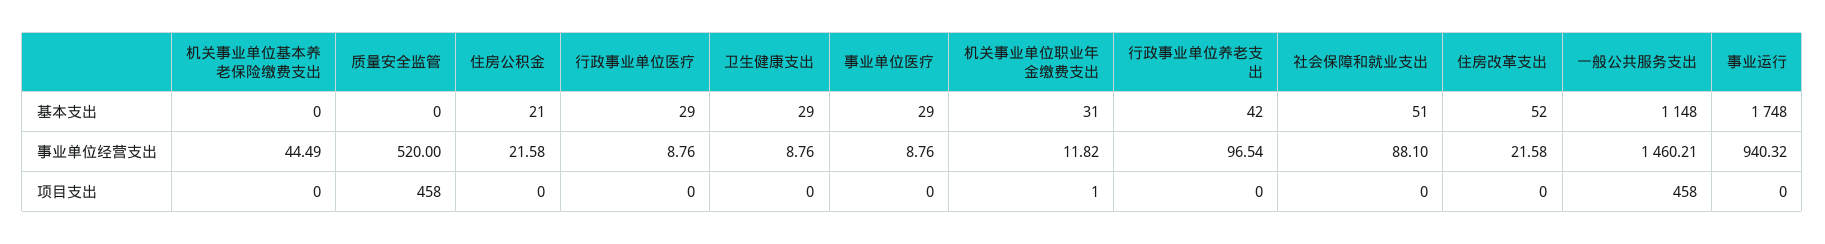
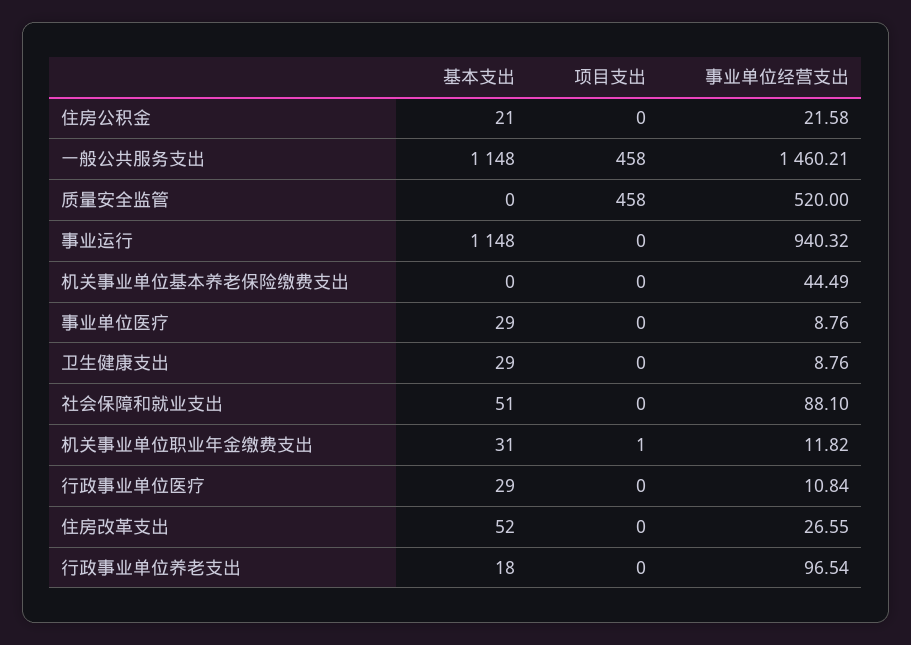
  {
    "机关事业单位基本养老保险缴费支出": {
      "基本支出": 0,
      "事业单位经营支出": 44.49,
      "项目支出": 0
    },
    "质量安全监管": {
      "基本支出": 0,
      "事业单位经营支出": 520,
      "项目支出": 458
    },
    "住房公积金": {
      "基本支出": 21,
      "事业单位经营支出": 21.58,
      "项目支出": 0
    },
    "行政事业单位医疗": {
      "基本支出": 29,
-     "事业单位经营支出": 8.76,
+     "事业单位经营支出": 10.84,
      "项目支出": 0
    },
    "卫生健康支出": {
      "基本支出": 29,
      "事业单位经营支出": 8.76,
      "项目支出": 0
    },
    "事业单位医疗": {
      "基本支出": 29,
      "事业单位经营支出": 8.76,
      "项目支出": 0
    },
    "机关事业单位职业年金缴费支出": {
      "基本支出": 31,
      "事业单位经营支出": 11.82,
      "项目支出": 1
    },
    "行政事业单位养老支出": {
-     "基本支出": 42,
+     "基本支出": 18,
      "事业单位经营支出": 96.54,
      "项目支出": 0
    },
    "社会保障和就业支出": {
      "基本支出": 51,
      "事业单位经营支出": 88.1,
      "项目支出": 0
    },
    "住房改革支出": {
      "基本支出": 52,
-     "事业单位经营支出": 21.58,
+     "事业单位经营支出": 26.55,
      "项目支出": 0
    },
    "一般公共服务支出": {
      "基本支出": 1148,
      "事业单位经营支出": 1460.21,
      "项目支出": 458
    },
    "事业运行": {
-     "基本支出": 1748,
+     "基本支出": 1148,
      "事业单位经营支出": 940.32,
      "项目支出": 0
    }
  }

